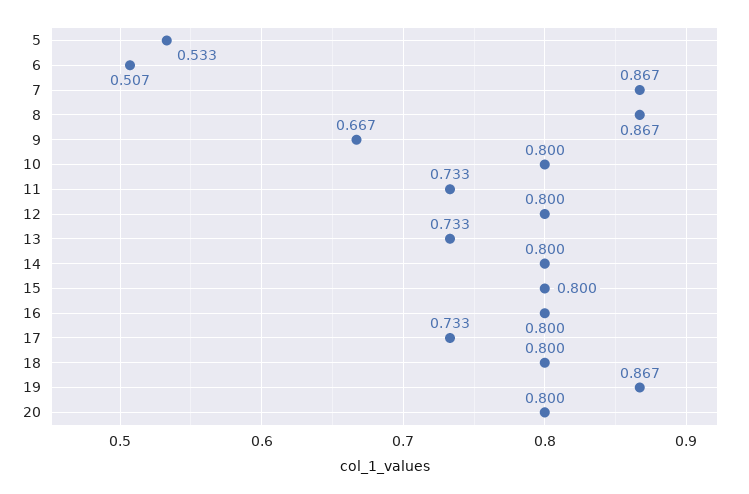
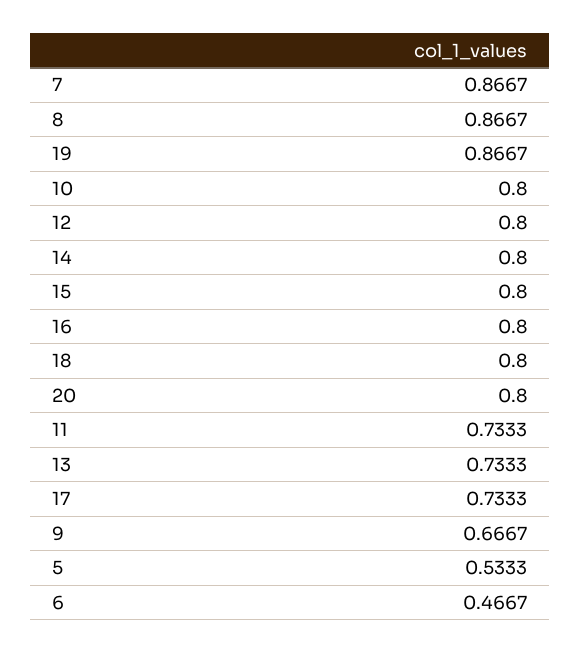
  {
    "5": 0.5333,
-   "6": 0.507,
+   "6": 0.4667,
    "7": 0.8667,
    "8": 0.8667,
    "9": 0.6667,
    "10": 0.8,
    "11": 0.7333,
    "12": 0.8,
    "13": 0.7333,
    "14": 0.8,
    "15": 0.8,
    "16": 0.8,
    "17": 0.7333,
    "18": 0.8,
    "19": 0.8667,
    "20": 0.8
  }

